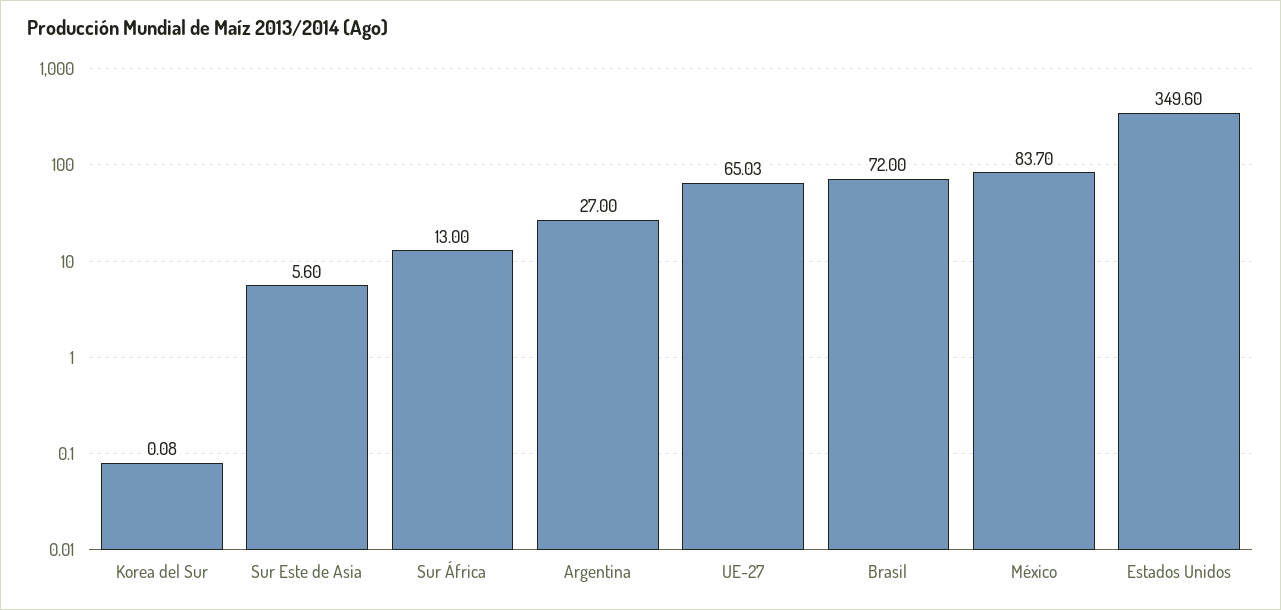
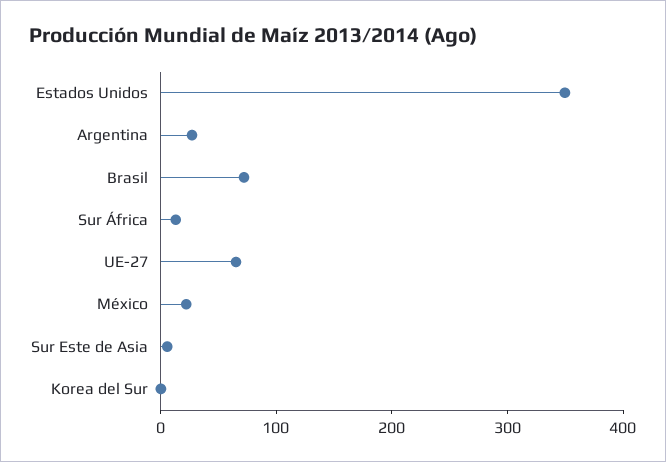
  {
    "Korea del Sur": 0.08,
    "Sur Este de Asia": 5.6,
    "Sur África": 13,
    "Argentina": 27,
    "UE-27": 65.03,
    "Brasil": 72,
-   "México": 83.7,
+   "México": 20,
    "Estados Unidos": 349.6
  }

